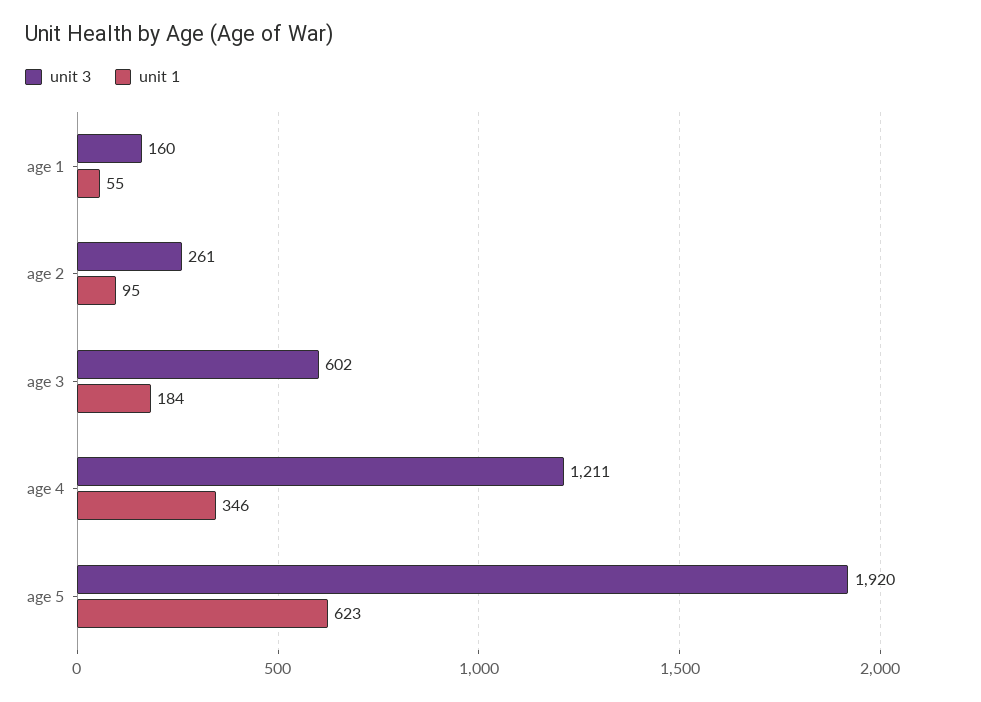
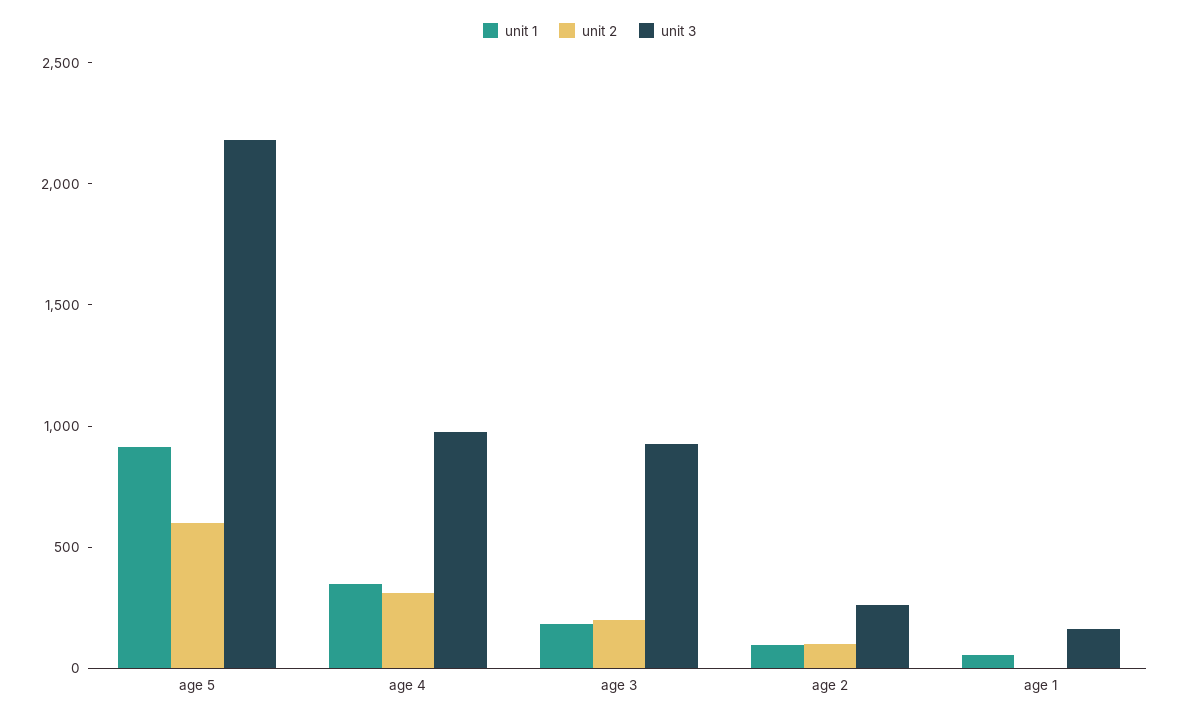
  {
    "unit 3": {
      "age 1": 160,
      "age 2": 261,
-     "age 3": 602,
+     "age 3": 900,
-     "age 4": 1211,
+     "age 4": 1000,
-     "age 5": 1920
+     "age 5": 2200
    },
    "unit 1": {
      "age 1": 55,
      "age 2": 95,
      "age 3": 184,
      "age 4": 346,
-     "age 5": 623
+     "age 5": 900
-   }
+   },
+   "unit 2": {
+     "age 5": 600,
+     "age 4": 300,
+     "age 3": 200,
+     "age 2": 100,
+     "age 1": 0
+   }
  }

